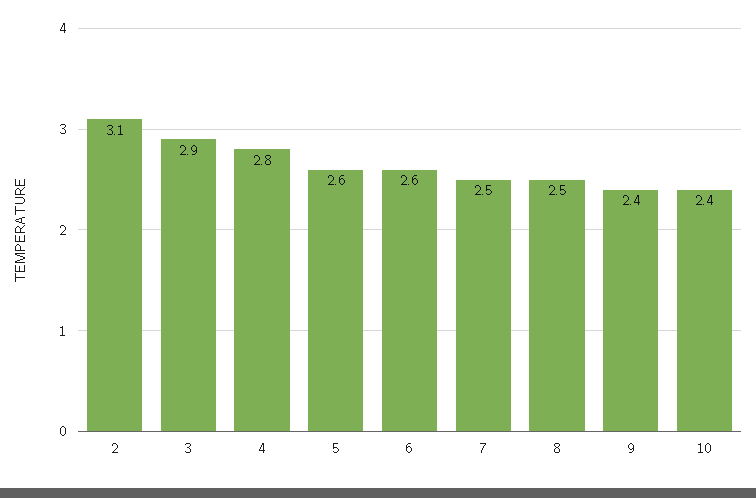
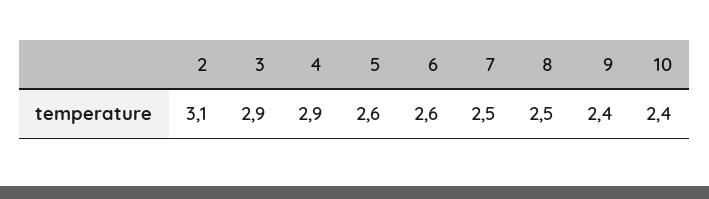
  {
    "2": 3.1,
    "3": 2.9,
-   "4": 2.8,
+   "4": 2.9,
    "5": 2.6,
    "6": 2.6,
    "7": 2.5,
    "8": 2.5,
    "9": 2.4,
    "10": 2.4
  }

